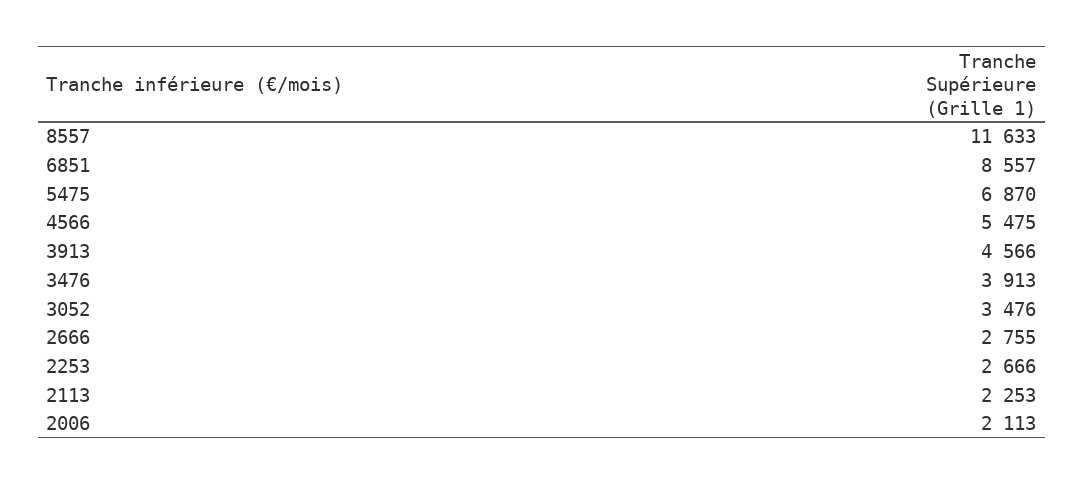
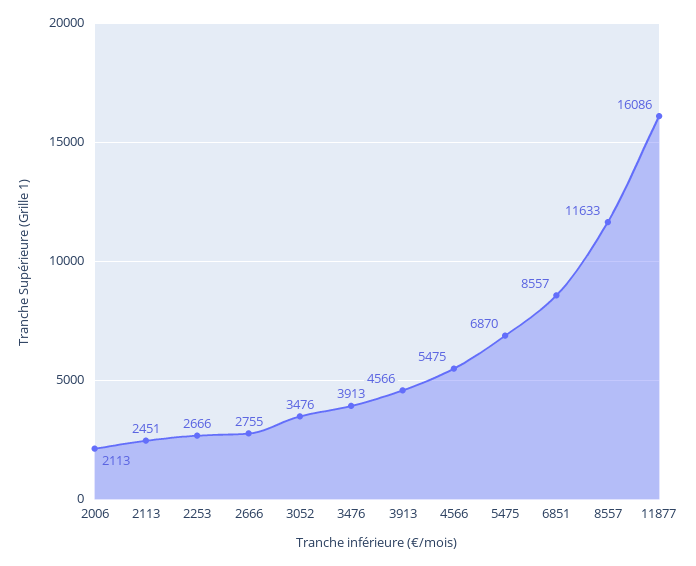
  {
    "8557": 11633,
    "6851": 8557,
    "5475": 6870,
    "4566": 5475,
    "3913": 4566,
    "3476": 3913,
    "3052": 3476,
    "2666": 2755,
    "2253": 2666,
-   "2113": 2253,
+   "2113": 2451,
-   "2006": 2113
+   "2006": 2113,
+   "11877": 16086
  }

